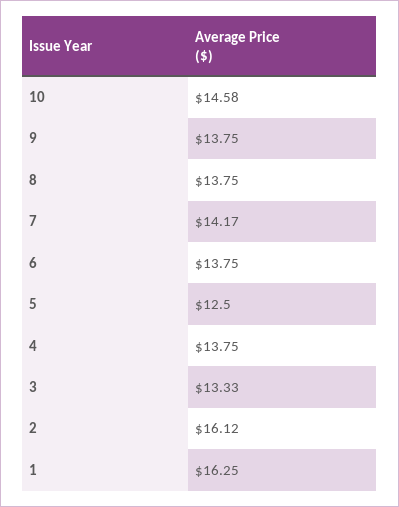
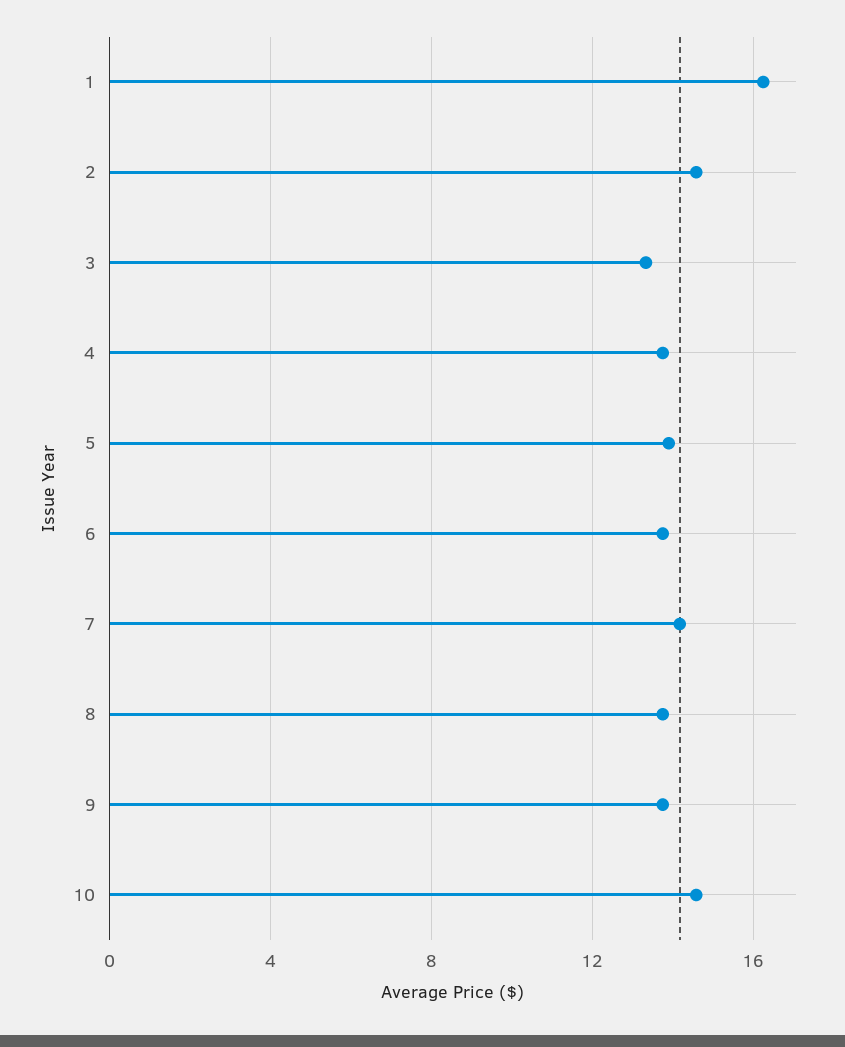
  {
    "10": 14.58,
    "9": 13.75,
    "8": 13.75,
    "7": 14.17,
    "6": 13.75,
-   "5": 12.5,
+   "5": 14,
    "4": 13.75,
    "3": 13.33,
-   "2": 16.12,
+   "2": 14.5,
    "1": 16.25
  }

